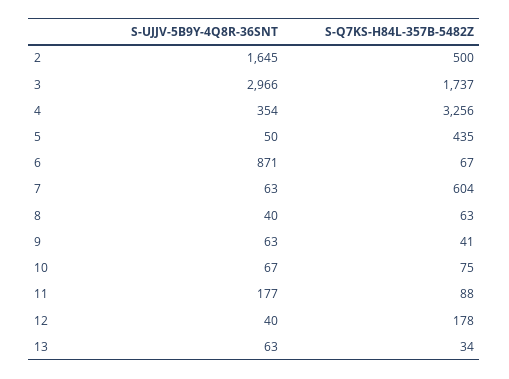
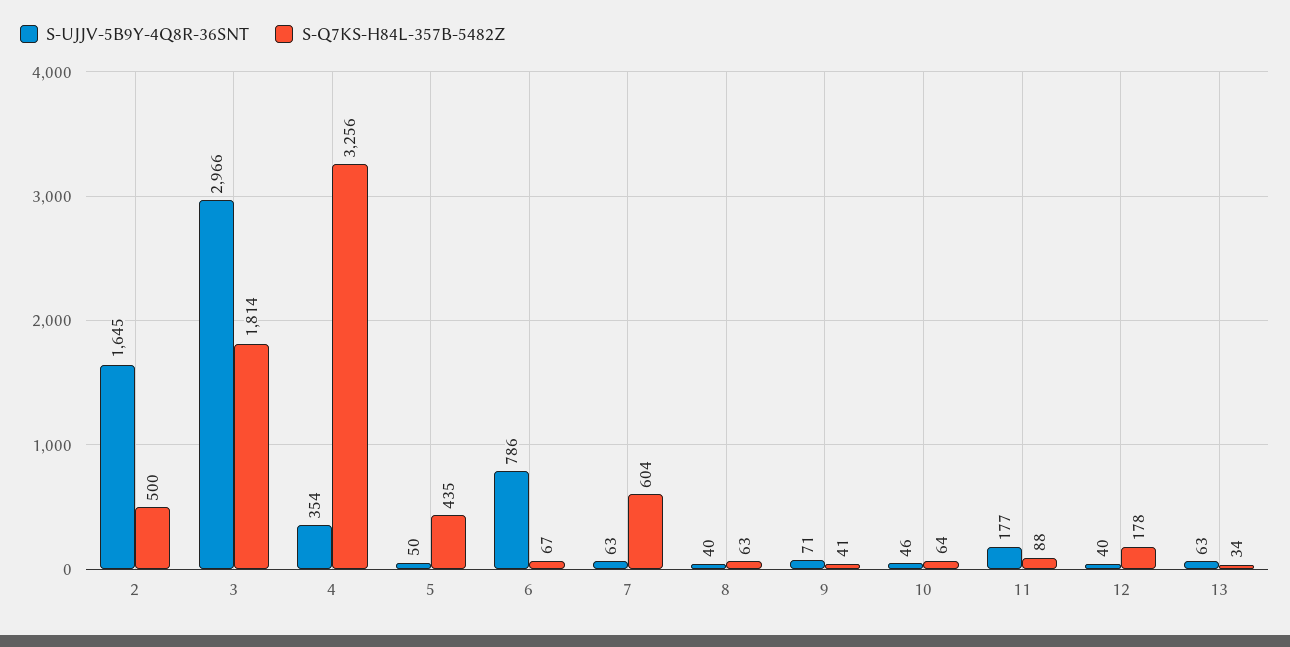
  {
    "S-UJJV-5B9Y-4Q8R-36SNT": {
      "2": 1645,
      "3": 2966,
      "4": 354,
      "5": 50,
-     "6": 871,
+     "6": 786,
      "7": 63,
      "8": 40,
-     "9": 63,
+     "9": 71,
-     "10": 67,
+     "10": 46,
      "11": 177,
      "12": 40,
      "13": 63
    },
    "S-Q7KS-H84L-357B-5482Z": {
      "2": 500,
-     "3": 1737,
+     "3": 1814,
      "4": 3256,
      "5": 435,
      "6": 67,
      "7": 604,
      "8": 63,
      "9": 41,
-     "10": 75,
+     "10": 64,
      "11": 88,
      "12": 178,
      "13": 34
    }
  }

